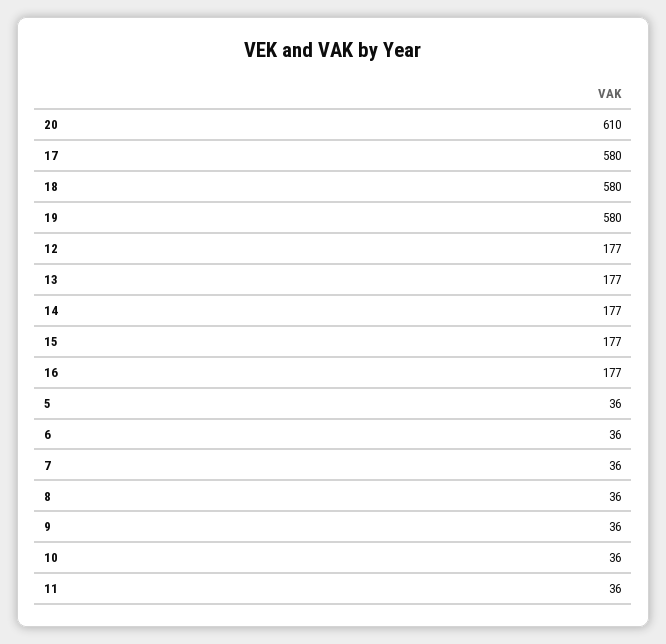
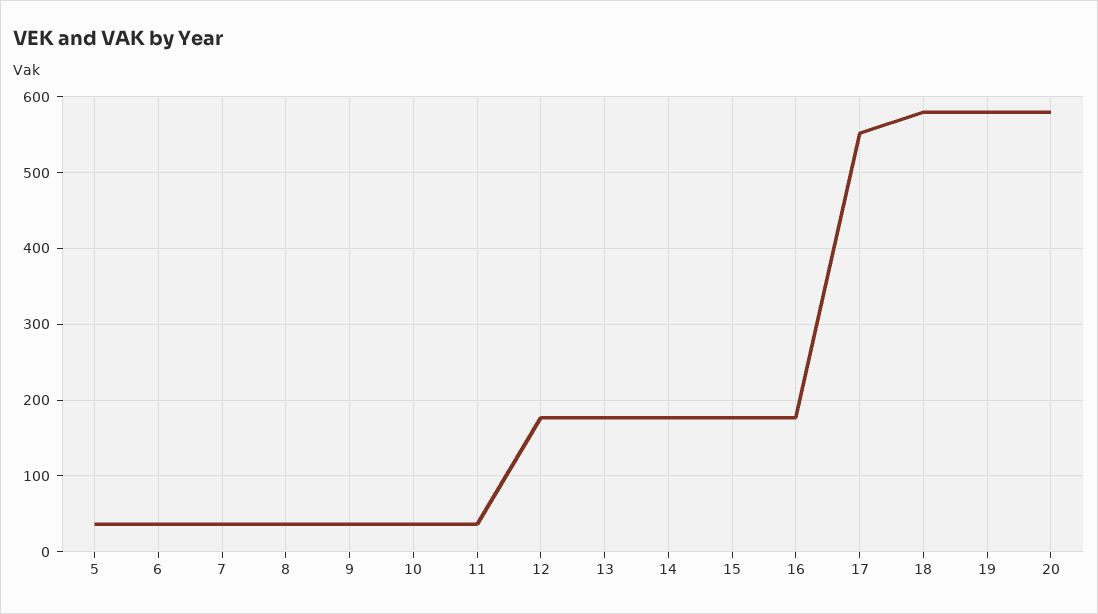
  {
-   "20": 610,
+   "20": 580,
-   "17": 580,
+   "17": 550,
    "18": 580,
    "19": 580,
    "12": 177,
    "13": 177,
    "14": 177,
    "15": 177,
    "16": 177,
    "5": 36,
    "6": 36,
    "7": 36,
    "8": 36,
    "9": 36,
    "10": 36,
    "11": 36
  }

